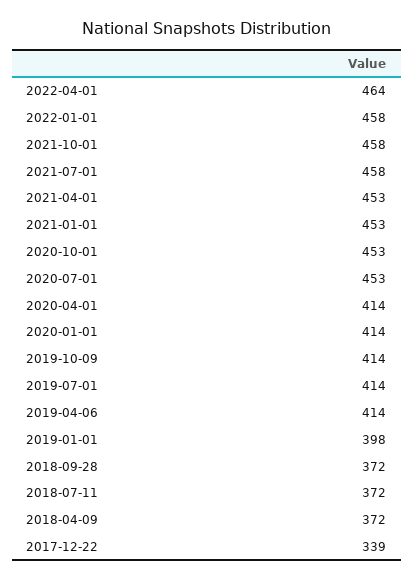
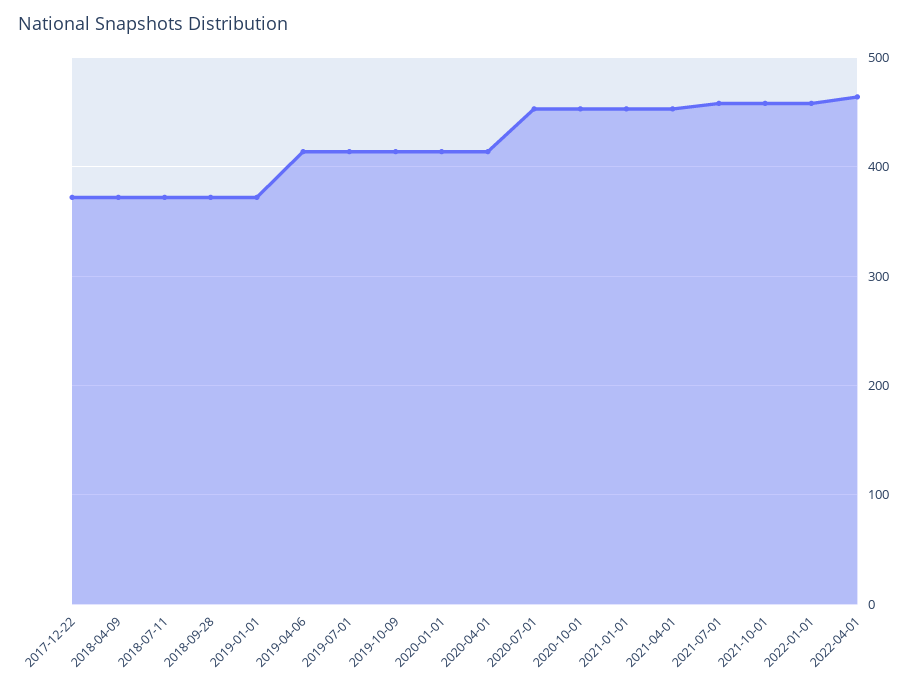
  {
    "2022-04-01": 464,
    "2022-01-01": 458,
    "2021-10-01": 458,
    "2021-07-01": 458,
    "2021-04-01": 453,
    "2021-01-01": 453,
    "2020-10-01": 453,
    "2020-07-01": 453,
    "2020-04-01": 414,
    "2020-01-01": 414,
    "2019-10-09": 414,
    "2019-07-01": 414,
    "2019-04-06": 414,
-   "2019-01-01": 398,
+   "2019-01-01": 370,
    "2018-09-28": 372,
    "2018-07-11": 372,
    "2018-04-09": 372,
-   "2017-12-22": 339
+   "2017-12-22": 370
  }

